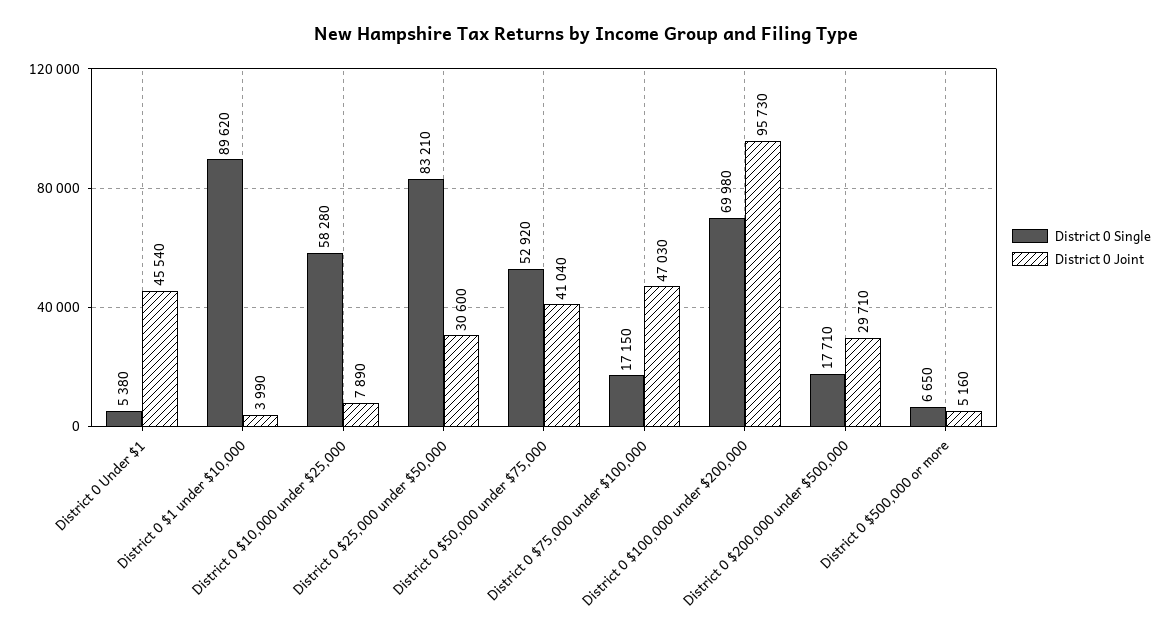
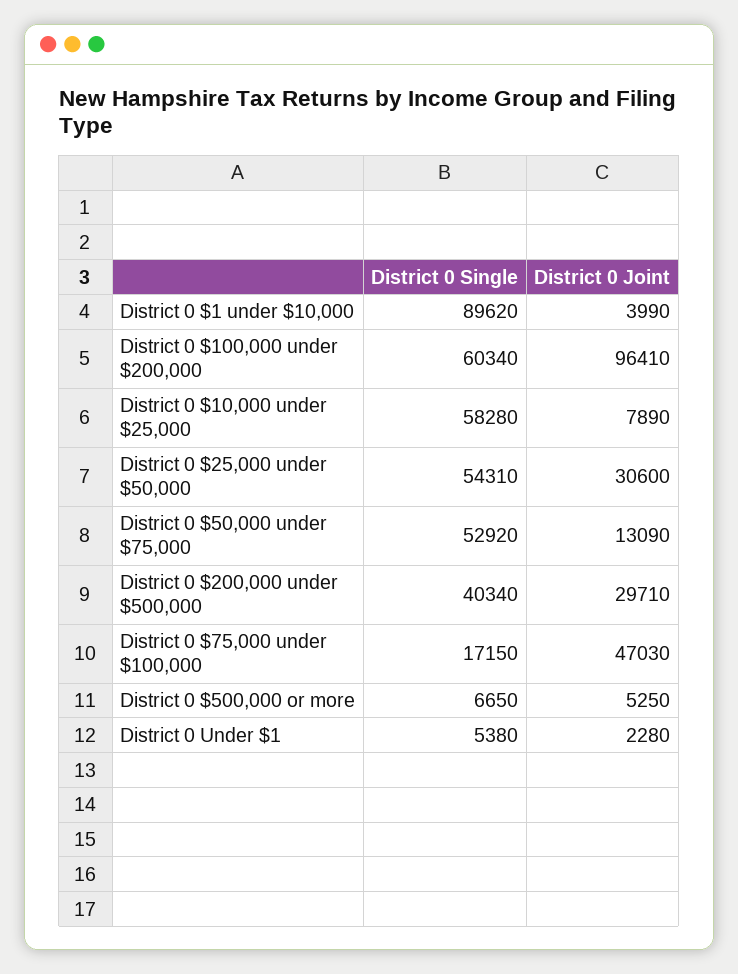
  {
    "District 0 Single": {
      "District 0 Under $1": 5380,
      "District 0 $1 under $10,000": 89620,
      "District 0 $10,000 under $25,000": 58280,
-     "District 0 $25,000 under $50,000": 83210,
+     "District 0 $25,000 under $50,000": 54310,
      "District 0 $50,000 under $75,000": 52920,
      "District 0 $75,000 under $100,000": 17150,
-     "District 0 $100,000 under $200,000": 69980,
+     "District 0 $100,000 under $200,000": 60340,
-     "District 0 $200,000 under $500,000": 17710,
+     "District 0 $200,000 under $500,000": 40340,
      "District 0 $500,000 or more": 6650
    },
    "District 0 Joint": {
-     "District 0 Under $1": 45540,
+     "District 0 Under $1": 2280,
      "District 0 $1 under $10,000": 3990,
      "District 0 $10,000 under $25,000": 7890,
      "District 0 $25,000 under $50,000": 30600,
-     "District 0 $50,000 under $75,000": 41040,
+     "District 0 $50,000 under $75,000": 13090,
      "District 0 $75,000 under $100,000": 47030,
-     "District 0 $100,000 under $200,000": 95730,
+     "District 0 $100,000 under $200,000": 96410,
      "District 0 $200,000 under $500,000": 29710,
-     "District 0 $500,000 or more": 5160
+     "District 0 $500,000 or more": 5250
    }
  }

